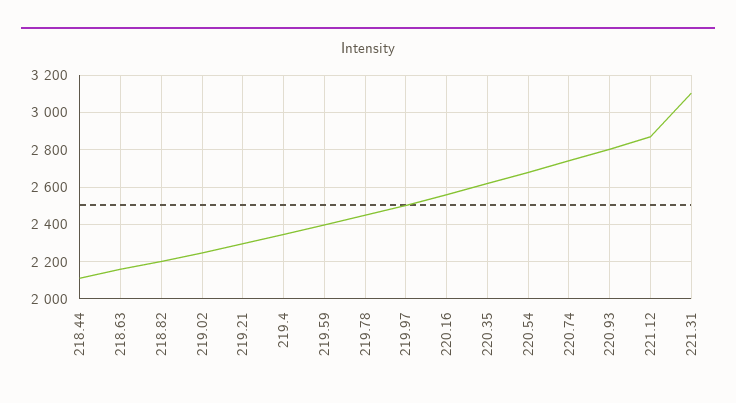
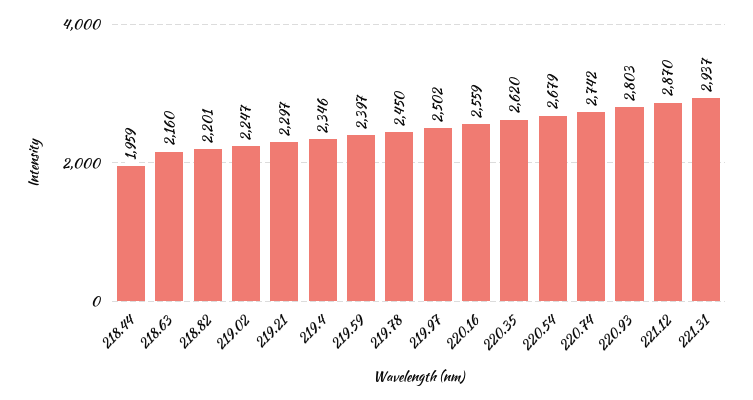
  {
-   "218.44": 2100,
+   "218.44": 1959,
    "218.63": 2160,
    "218.82": 2201,
    "219.02": 2247,
    "219.21": 2297,
    "219.4": 2346,
    "219.59": 2397,
    "219.78": 2450,
    "219.97": 2502,
    "220.16": 2559,
    "220.35": 2620,
    "220.54": 2679,
    "220.74": 2742,
    "220.93": 2803,
    "221.12": 2870,
-   "221.31": 3100
+   "221.31": 2937
  }

